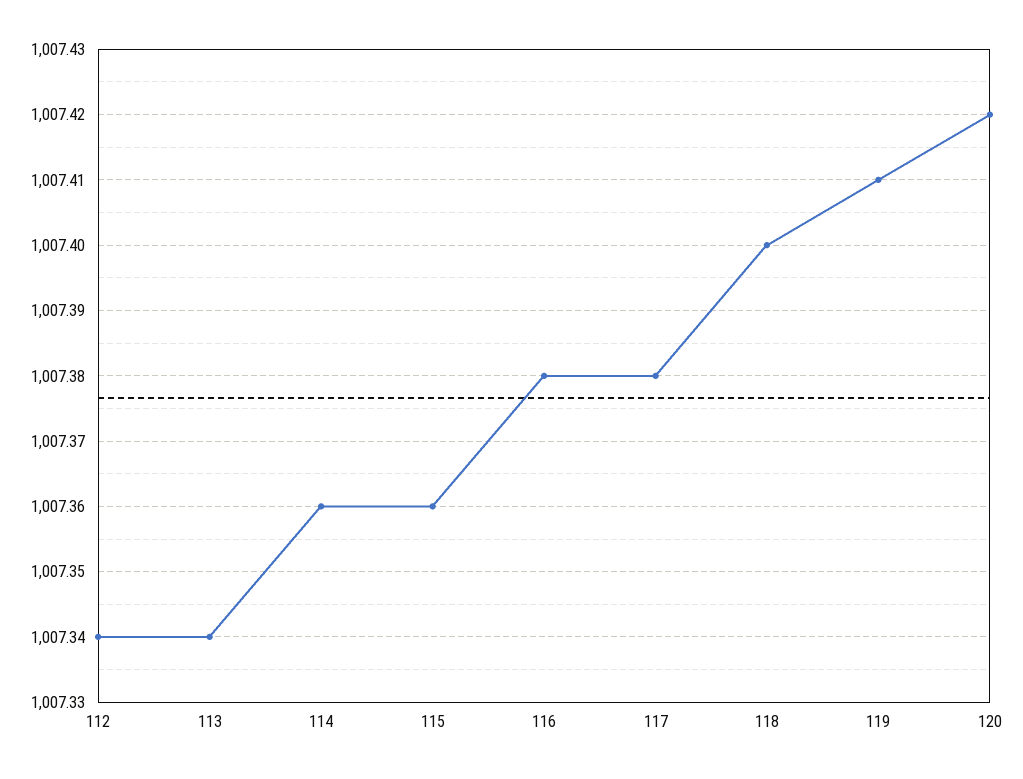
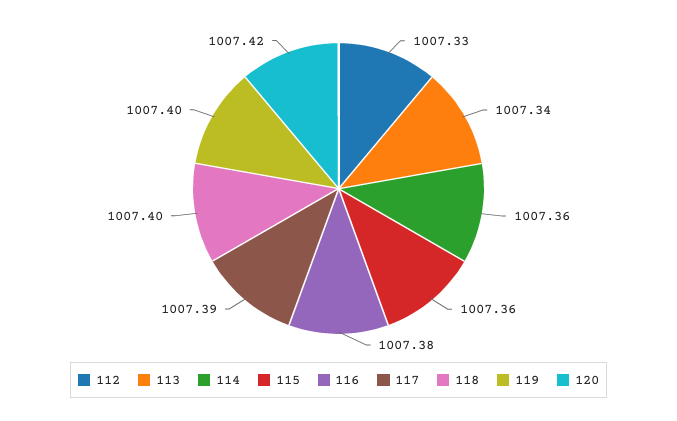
  {
-   "112": 1007.34,
+   "112": 1007.33,
    "113": 1007.34,
    "114": 1007.36,
    "115": 1007.36,
    "116": 1007.38,
-   "117": 1007.38,
+   "117": 1007.39,
    "118": 1007.4,
-   "119": 1007.41,
+   "119": 1007.4,
    "120": 1007.42
  }

